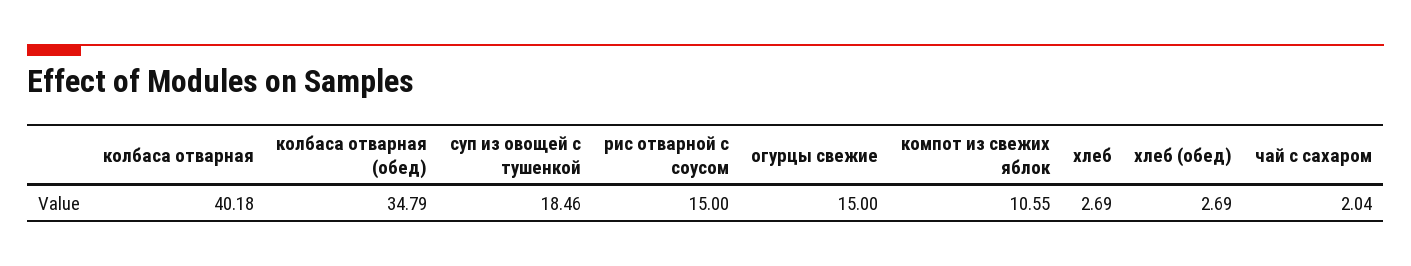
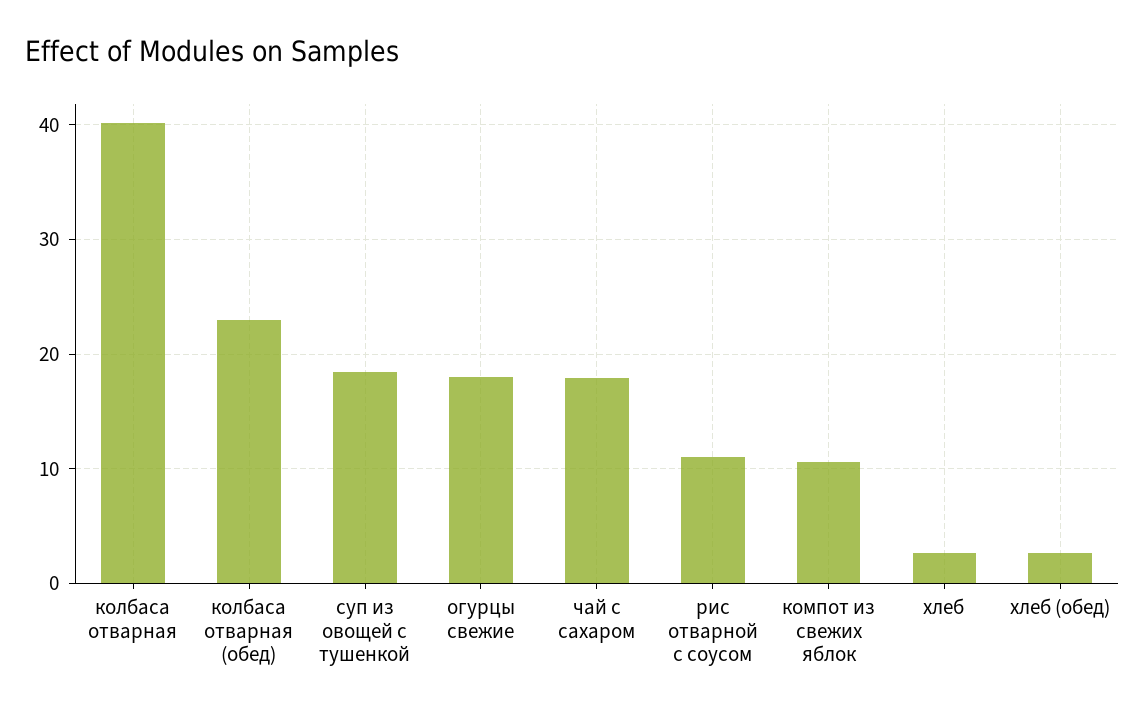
  {
    "колбаса отварная": 40.18,
-   "колбаса отварная (обед)": 34.79,
+   "колбаса отварная (обед)": 23,
    "суп из овощей с тушенкой": 18.46,
-   "рис отварной с соусом": 15,
+   "рис отварной с соусом": 11,
-   "огурцы свежие": 15,
+   "огурцы свежие": 18,
    "компот из свежих яблок": 10.55,
    "хлеб": 2.69,
    "хлеб (обед)": 2.69,
-   "чай с сахаром": 2.04
+   "чай с сахаром": 18
  }

